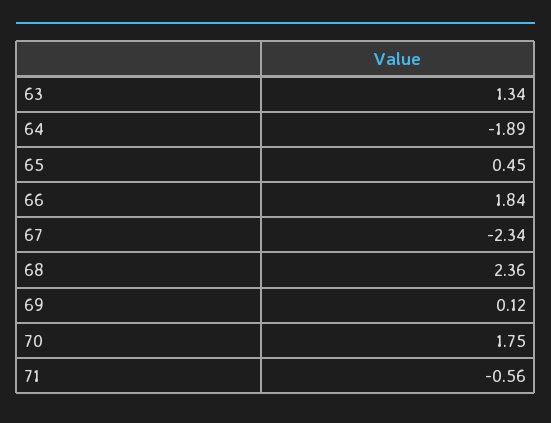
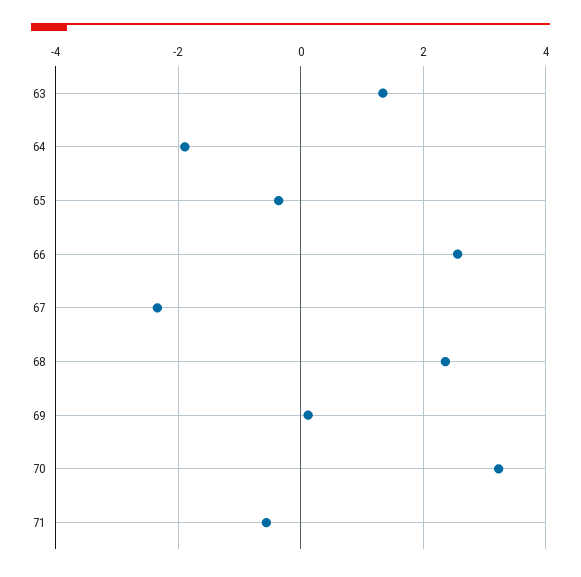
  {
    "63": 1.34,
    "64": -1.89,
-   "65": 0.45,
+   "65": -0.4,
-   "66": 1.84,
+   "66": 2.6,
    "67": -2.34,
    "68": 2.36,
    "69": 0.12,
-   "70": 1.75,
+   "70": 3.2,
    "71": -0.56
  }

